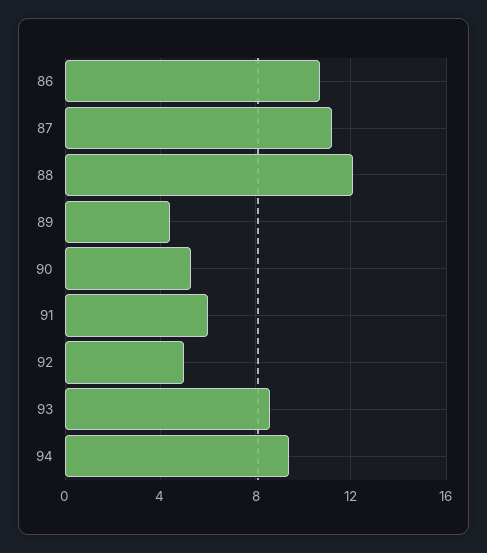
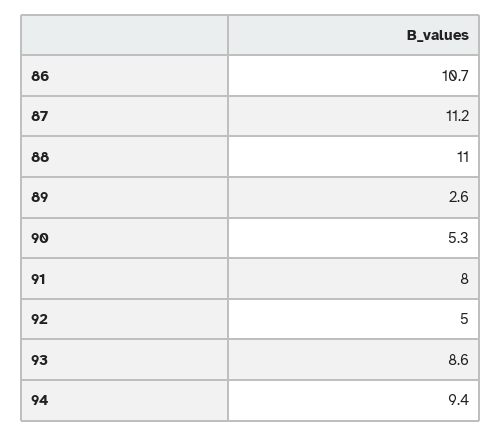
  {
    "86": 10.7,
    "87": 11.2,
-   "88": 12,
+   "88": 11,
-   "89": 4.5,
+   "89": 2.6,
    "90": 5.3,
-   "91": 6,
+   "91": 8,
    "92": 5,
    "93": 8.6,
    "94": 9.4
  }

